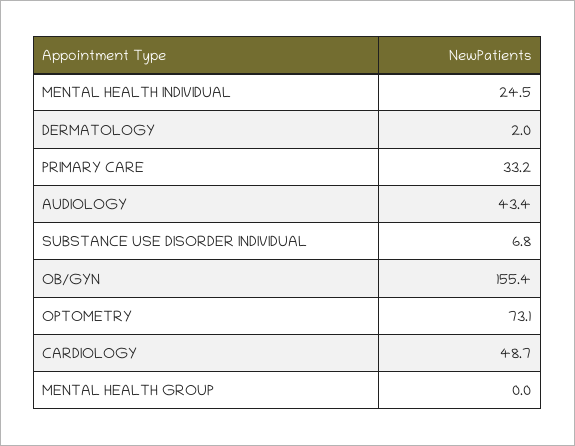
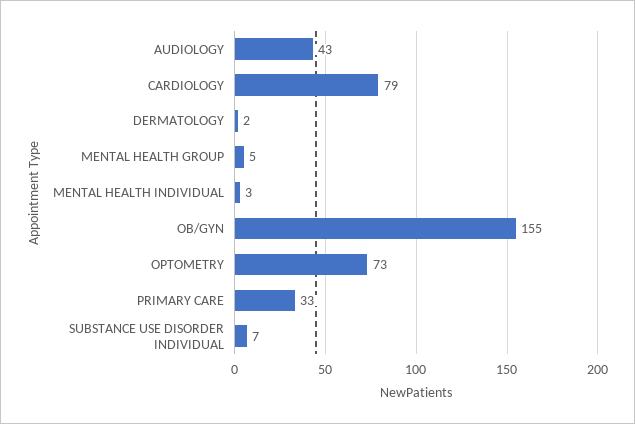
  {
-   "MENTAL HEALTH INDIVIDUAL": 24.5,
+   "MENTAL HEALTH INDIVIDUAL": 3,
    "DERMATOLOGY": 2,
    "PRIMARY CARE": 33.2,
    "AUDIOLOGY": 43.4,
    "SUBSTANCE USE DISORDER INDIVIDUAL": 6.8,
    "OB/GYN": 155.4,
    "OPTOMETRY": 73.1,
-   "CARDIOLOGY": 48.7,
+   "CARDIOLOGY": 79,
-   "MENTAL HEALTH GROUP": 0
+   "MENTAL HEALTH GROUP": 5
  }

